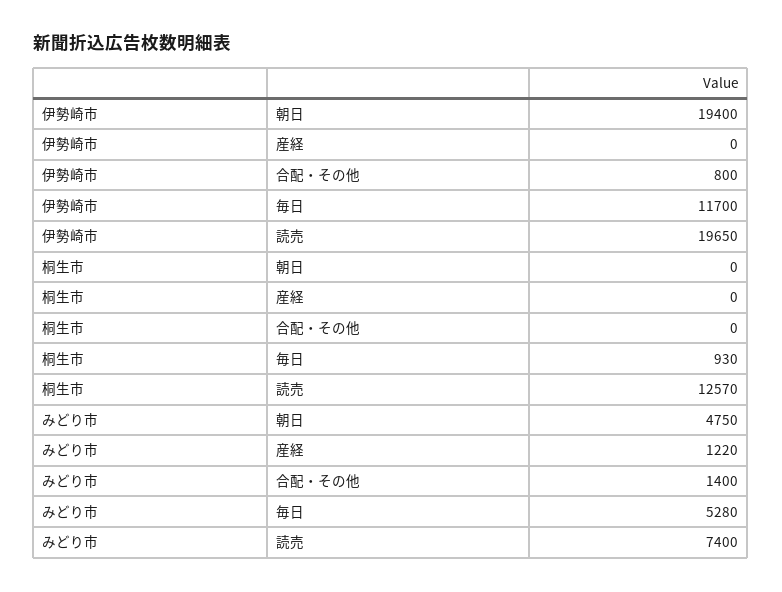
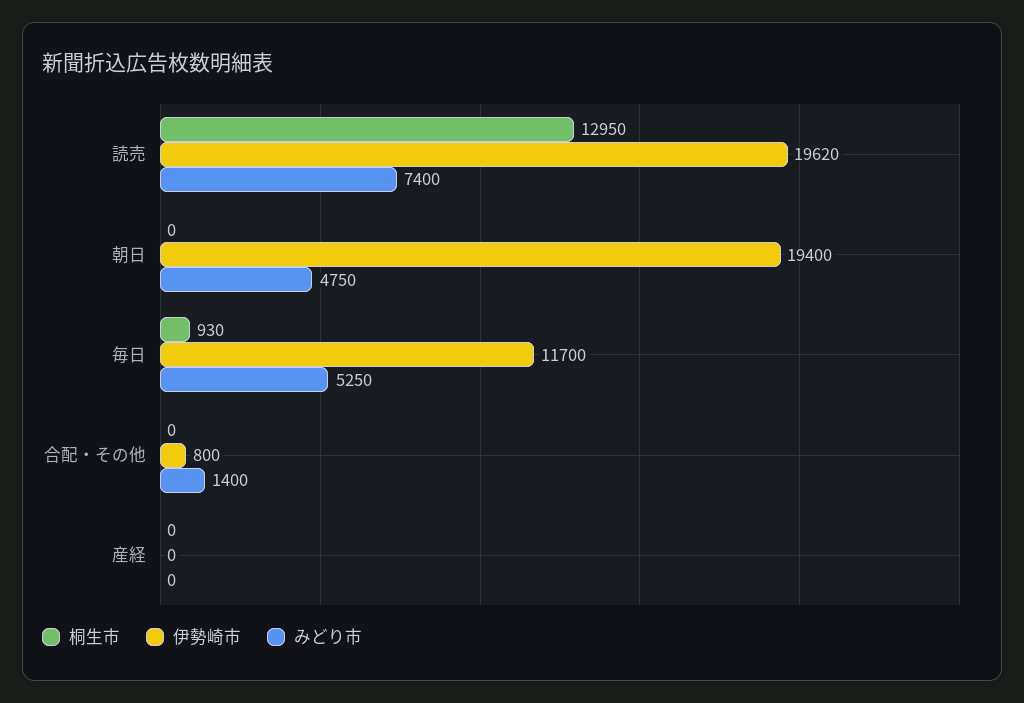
  {
    "伊勢崎市": {
      "朝日": 19400,
      "産経": 0,
      "合配・その他": 800,
      "毎日": 11700,
-     "読売": 19650
+     "読売": 19620
    },
    "桐生市": {
      "朝日": 0,
      "産経": 0,
      "合配・その他": 0,
      "毎日": 930,
-     "読売": 12570
+     "読売": 12950
    },
    "みどり市": {
      "朝日": 4750,
-     "産経": 1220,
+     "産経": 0,
      "合配・その他": 1400,
-     "毎日": 5280,
+     "毎日": 5250,
      "読売": 7400
    }
  }

